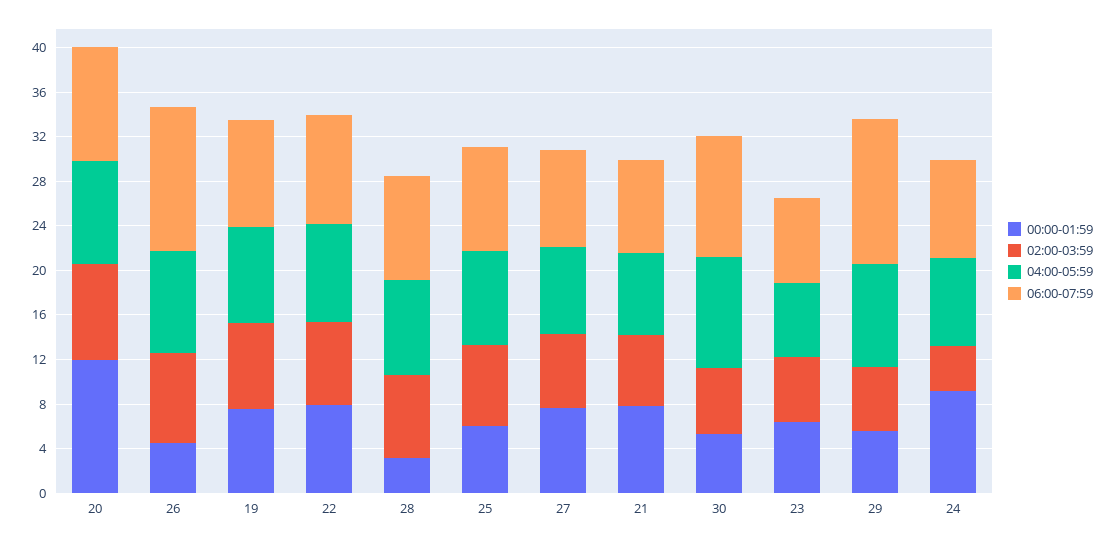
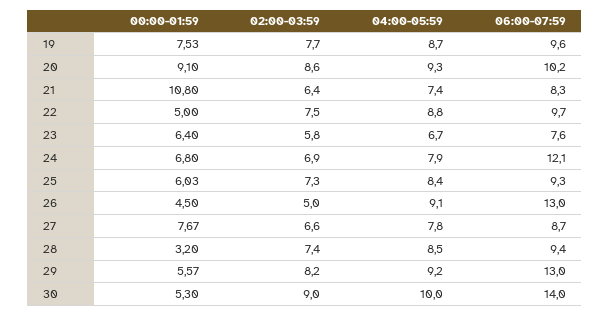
  {
    "00:00-01:59": {
-     "20": 12,
+     "20": 9.1,
      "26": 4.5,
      "19": 7.53,
-     "22": 8,
+     "22": 5,
      "28": 3.2,
      "25": 6.03,
      "27": 7.67,
-     "21": 8,
+     "21": 10.8,
      "30": 5.3,
      "23": 6.4,
      "29": 5.57,
-     "24": 9
+     "24": 6.8
    },
    "02:00-03:59": {
      "20": 8.6,
-     "26": 8,
+     "26": 5,
      "19": 7.7,
      "22": 7.5,
      "28": 7.4,
      "25": 7.3,
      "27": 6.6,
      "21": 6.4,
-     "30": 6,
+     "30": 9,
      "23": 5.8,
-     "29": 6,
+     "29": 8.2,
-     "24": 4
+     "24": 6.9
    },
    "04:00-05:59": {
      "20": 9.3,
      "26": 9.1,
      "19": 8.7,
      "22": 8.8,
      "28": 8.5,
      "25": 8.4,
      "27": 7.8,
      "21": 7.4,
      "30": 10,
      "23": 6.7,
      "29": 9.2,
      "24": 7.9
    },
    "06:00-07:59": {
      "20": 10.2,
      "26": 13,
      "19": 9.6,
      "22": 9.7,
      "28": 9.4,
      "25": 9.3,
      "27": 8.7,
      "21": 8.3,
-     "30": 11,
+     "30": 14,
      "23": 7.6,
      "29": 13,
-     "24": 9
+     "24": 12.1
    }
  }

